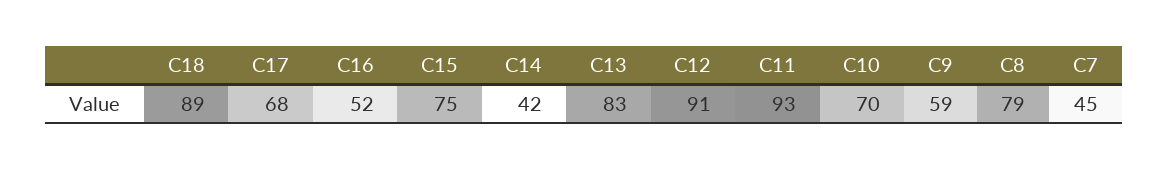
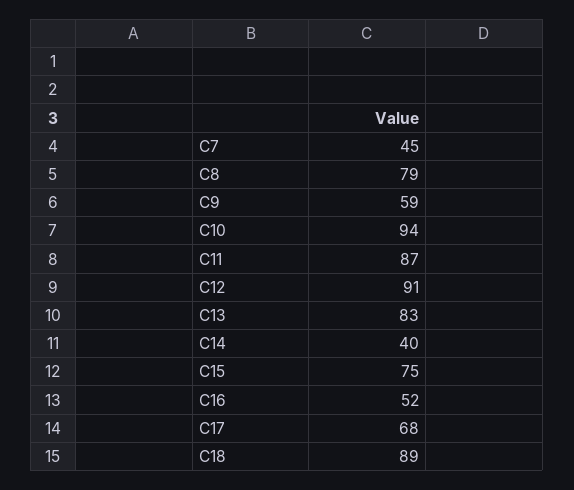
  {
    "C18": 89,
    "C17": 68,
    "C16": 52,
    "C15": 75,
-   "C14": 42,
+   "C14": 40,
    "C13": 83,
    "C12": 91,
-   "C11": 93,
+   "C11": 87,
-   "C10": 70,
+   "C10": 94,
    "C9": 59,
    "C8": 79,
    "C7": 45
  }

